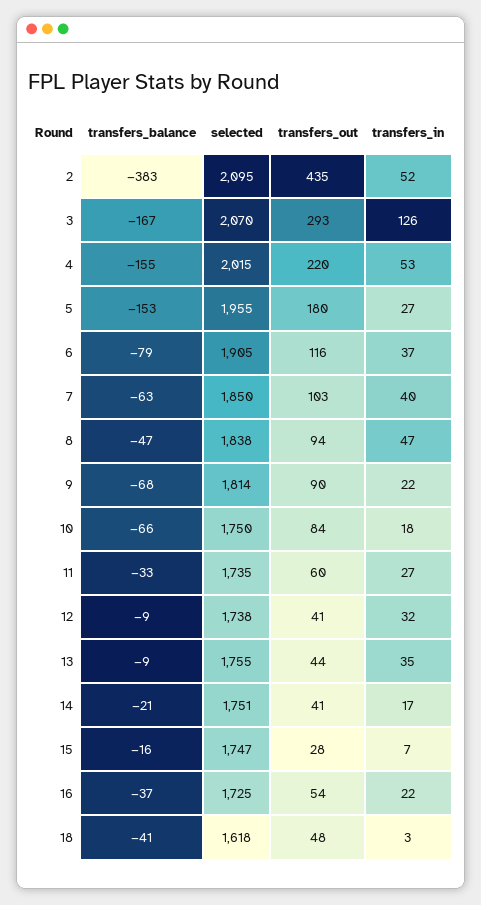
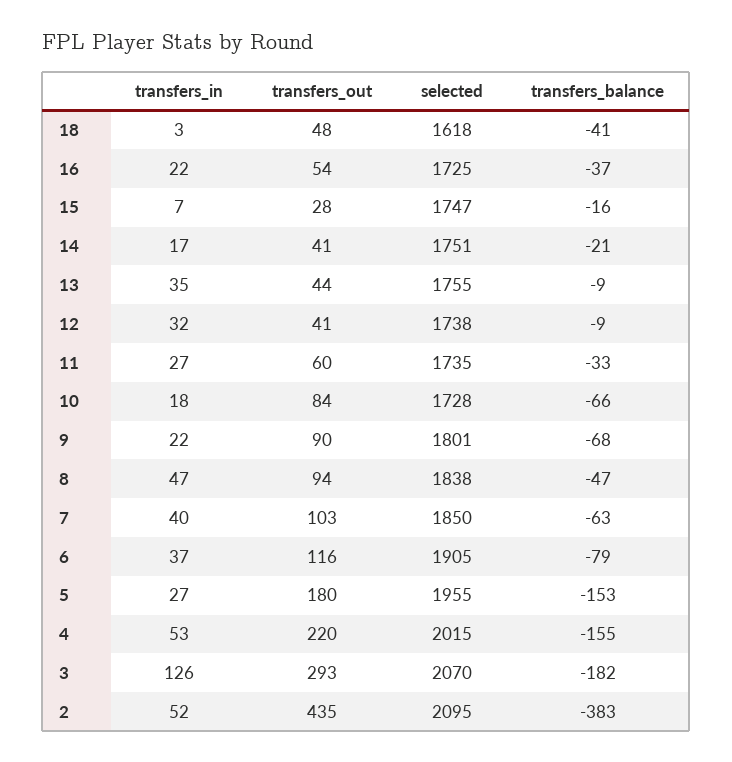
  {
    "transfers_balance": {
      "2": -383,
-     "3": -167,
+     "3": -182,
      "4": -155,
      "5": -153,
      "6": -79,
      "7": -63,
      "8": -47,
      "9": -68,
      "10": -66,
      "11": -33,
      "12": -9,
      "13": -9,
      "14": -21,
      "15": -16,
      "16": -37,
      "18": -41
    },
    "selected": {
      "2": 2095,
      "3": 2070,
      "4": 2015,
      "5": 1955,
      "6": 1905,
      "7": 1850,
      "8": 1838,
-     "9": 1814,
+     "9": 1801,
-     "10": 1750,
+     "10": 1728,
      "11": 1735,
      "12": 1738,
      "13": 1755,
      "14": 1751,
      "15": 1747,
      "16": 1725,
      "18": 1618
    },
    "transfers_out": {
      "2": 435,
      "3": 293,
      "4": 220,
      "5": 180,
      "6": 116,
      "7": 103,
      "8": 94,
      "9": 90,
      "10": 84,
      "11": 60,
      "12": 41,
      "13": 44,
      "14": 41,
      "15": 28,
      "16": 54,
      "18": 48
    },
    "transfers_in": {
      "2": 52,
      "3": 126,
      "4": 53,
      "5": 27,
      "6": 37,
      "7": 40,
      "8": 47,
      "9": 22,
      "10": 18,
      "11": 27,
      "12": 32,
      "13": 35,
      "14": 17,
      "15": 7,
      "16": 22,
      "18": 3
    }
  }

